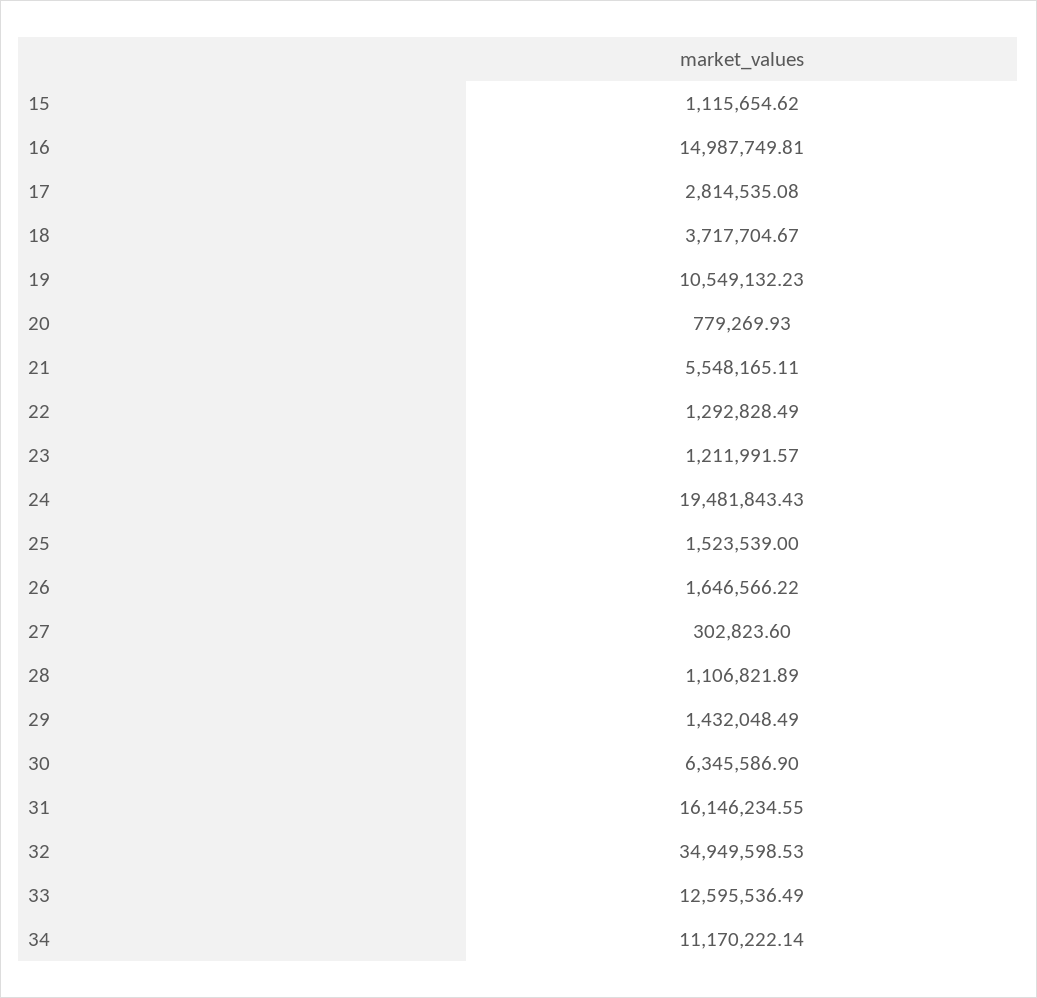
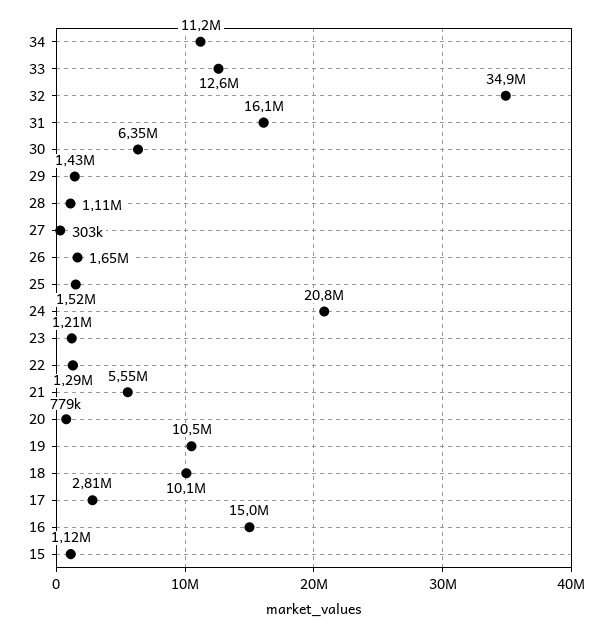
  {
    "15": 1115654.62,
    "16": 14987749.81,
    "17": 2814535.08,
-   "18": 3717704.67,
+   "18": 10100000,
    "19": 10549132.23,
    "20": 779269.93,
    "21": 5548165.11,
    "22": 1292828.49,
    "23": 1211991.57,
-   "24": 19481843.43,
+   "24": 20800000,
    "25": 1523539,
    "26": 1646566.22,
    "27": 302823.6,
    "28": 1106821.89,
    "29": 1432048.49,
    "30": 6345586.9,
    "31": 16146234.55,
    "32": 34949598.53,
    "33": 12595536.49,
    "34": 11170222.14
  }

